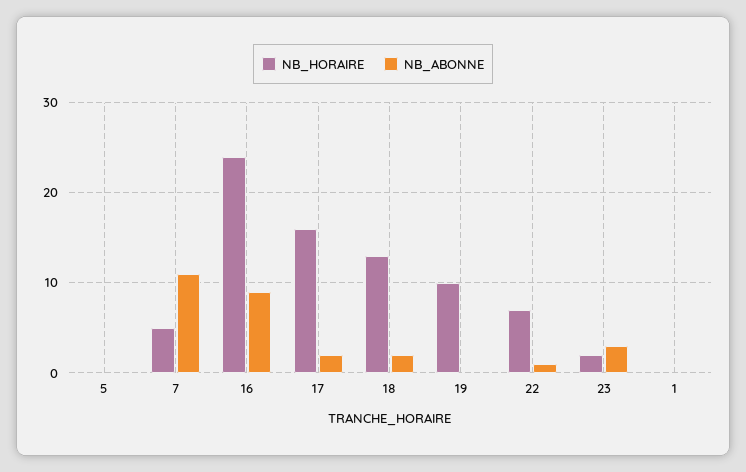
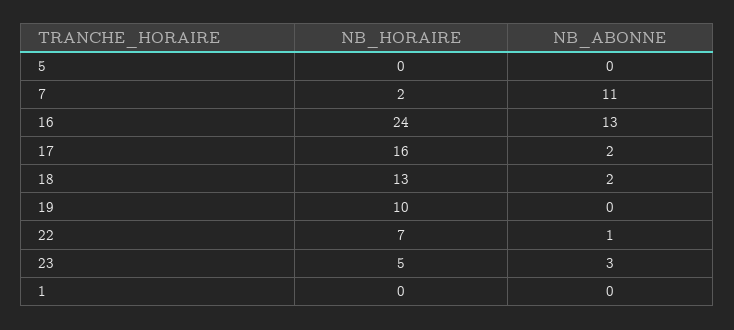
  {
    "NB_HORAIRE": {
      "5": 0,
-     "7": 5,
+     "7": 2,
      "16": 24,
      "17": 16,
      "18": 13,
      "19": 10,
      "22": 7,
-     "23": 2,
+     "23": 5,
      "1": 0
    },
    "NB_ABONNE": {
      "5": 0,
      "7": 11,
-     "16": 9,
+     "16": 13,
      "17": 2,
      "18": 2,
      "19": 0,
      "22": 1,
      "23": 3,
      "1": 0
    }
  }

